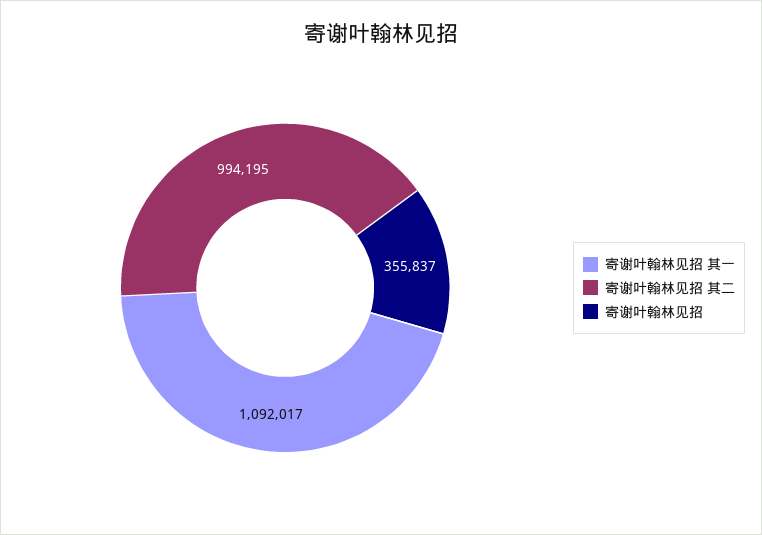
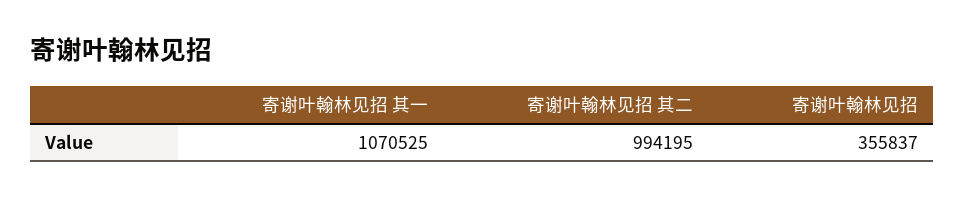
  {
-   "寄谢叶翰林见招 其一": 1092017,
+   "寄谢叶翰林见招 其一": 1070525,
    "寄谢叶翰林见招 其二": 994195,
    "寄谢叶翰林见招": 355837
  }

